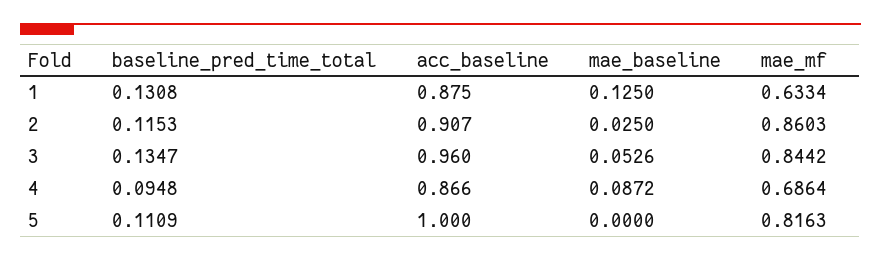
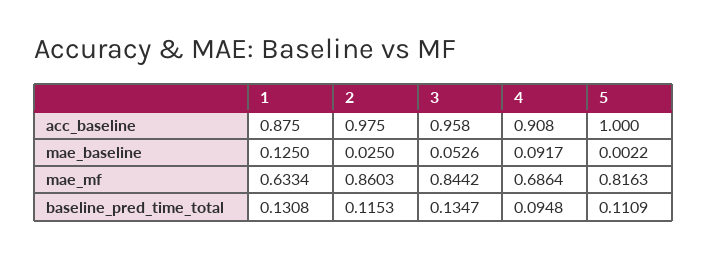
  {
    "baseline_pred_time_total": {
      "1": 0.1308,
      "2": 0.1153,
      "3": 0.1347,
      "4": 0.0948,
      "5": 0.1109
    },
    "acc_baseline": {
      "1": 0.875,
-     "2": 0.907,
+     "2": 0.975,
-     "3": 0.96,
+     "3": 0.958,
-     "4": 0.866,
+     "4": 0.908,
      "5": 1
    },
    "mae_baseline": {
      "1": 0.125,
      "2": 0.025,
      "3": 0.0526,
-     "4": 0.0872,
+     "4": 0.0917,
-     "5": 0
+     "5": 0.0022
    },
    "mae_mf": {
      "1": 0.6334,
      "2": 0.8603,
      "3": 0.8442,
      "4": 0.6864,
      "5": 0.8163
    }
  }

